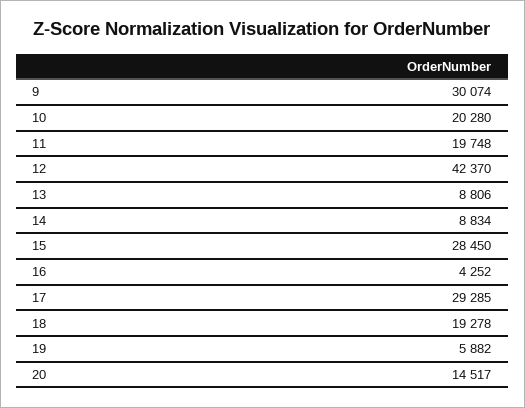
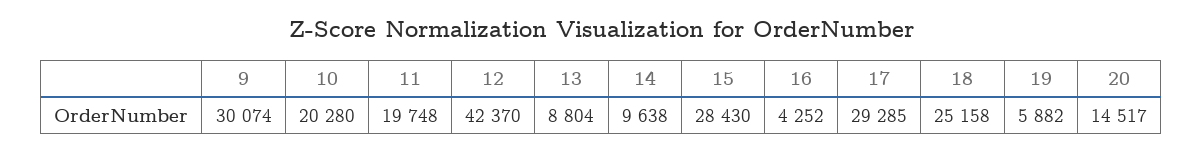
  {
    "9": 30074,
    "10": 20280,
    "11": 19748,
    "12": 42370,
-   "13": 8806,
+   "13": 8804,
-   "14": 8834,
+   "14": 9638,
-   "15": 28450,
+   "15": 28430,
    "16": 4252,
    "17": 29285,
-   "18": 19278,
+   "18": 25158,
    "19": 5882,
    "20": 14517
  }

